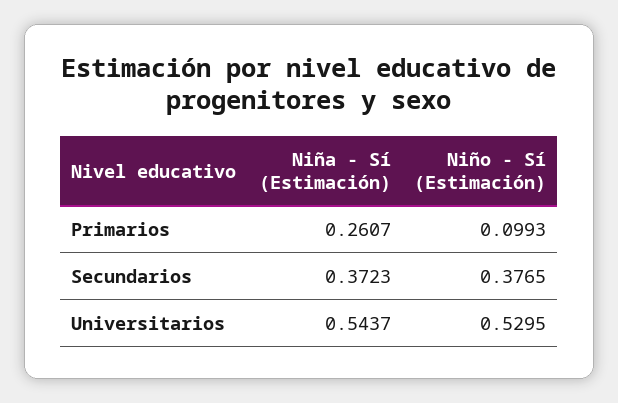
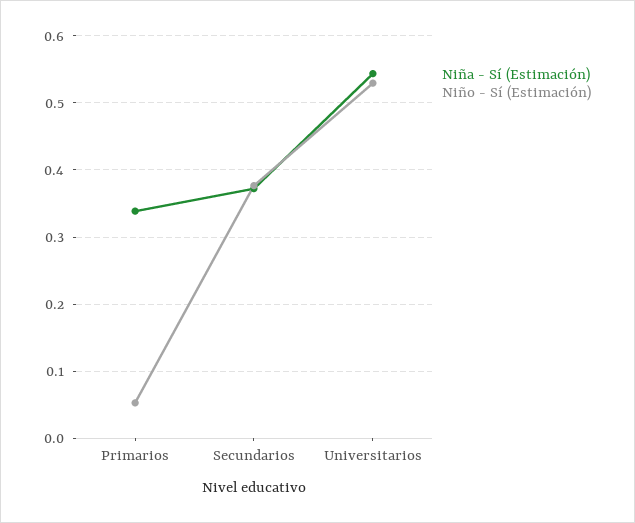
  {
    "Niña - Sí (Estimación)": {
-     "Primarios": 0.2607,
+     "Primarios": 0.34,
      "Secundarios": 0.3723,
      "Universitarios": 0.5437
    },
    "Niño - Sí (Estimación)": {
-     "Primarios": 0.0993,
+     "Primarios": 0.05,
      "Secundarios": 0.3765,
      "Universitarios": 0.5295
    }
  }

